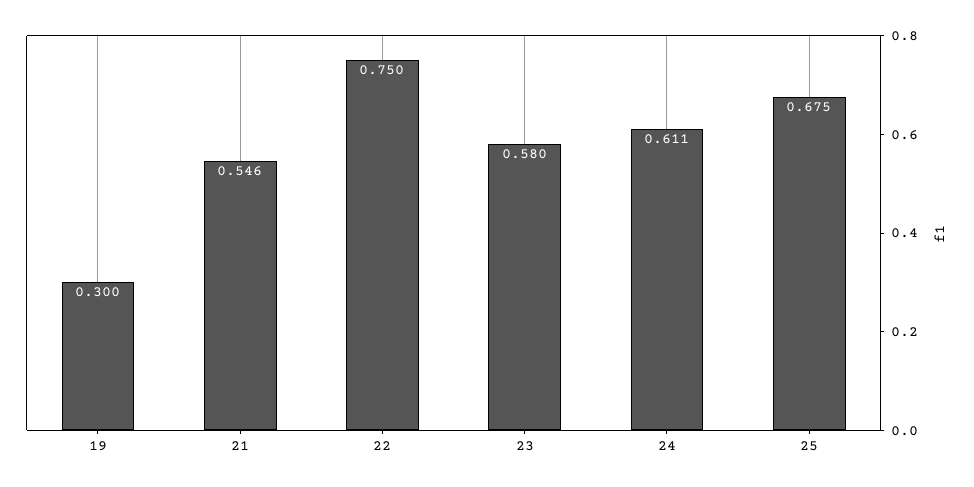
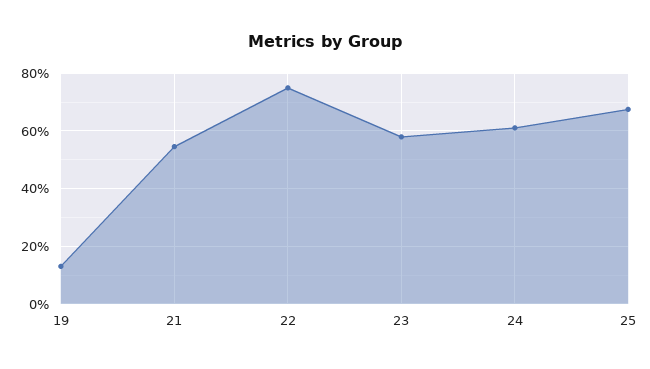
  {
-   "19": 0.3,
+   "19": 0.125,
    "21": 0.546,
    "22": 0.75,
    "23": 0.58,
    "24": 0.611,
    "25": 0.675
  }

